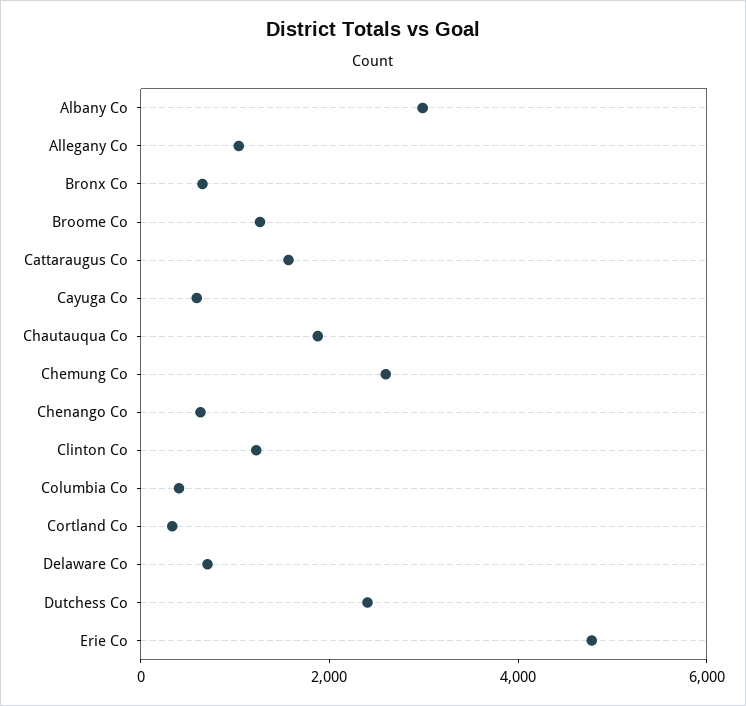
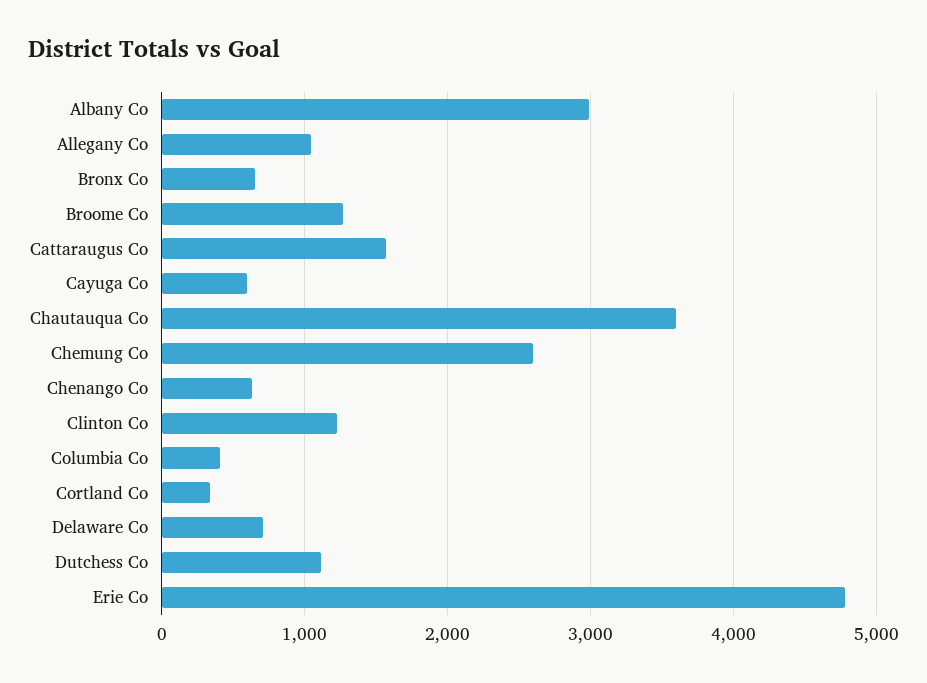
  {
    "Albany Co": 3000,
    "Allegany Co": 1000,
    "Bronx Co": 700,
    "Broome Co": 1300,
    "Cattaraugus Co": 1600,
    "Cayuga Co": 600,
-   "Chautauqua Co": 2000,
+   "Chautauqua Co": 3600,
    "Chemung Co": 2600,
    "Chenango Co": 600,
    "Clinton Co": 1200,
    "Columbia Co": 400,
    "Cortland Co": 300,
    "Delaware Co": 700,
-   "Dutchess Co": 2500,
+   "Dutchess Co": 1100,
    "Erie Co": 4800
  }

